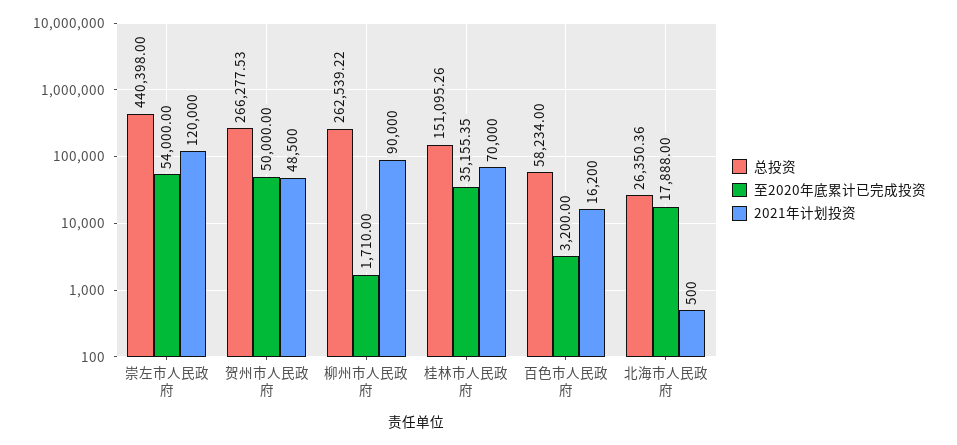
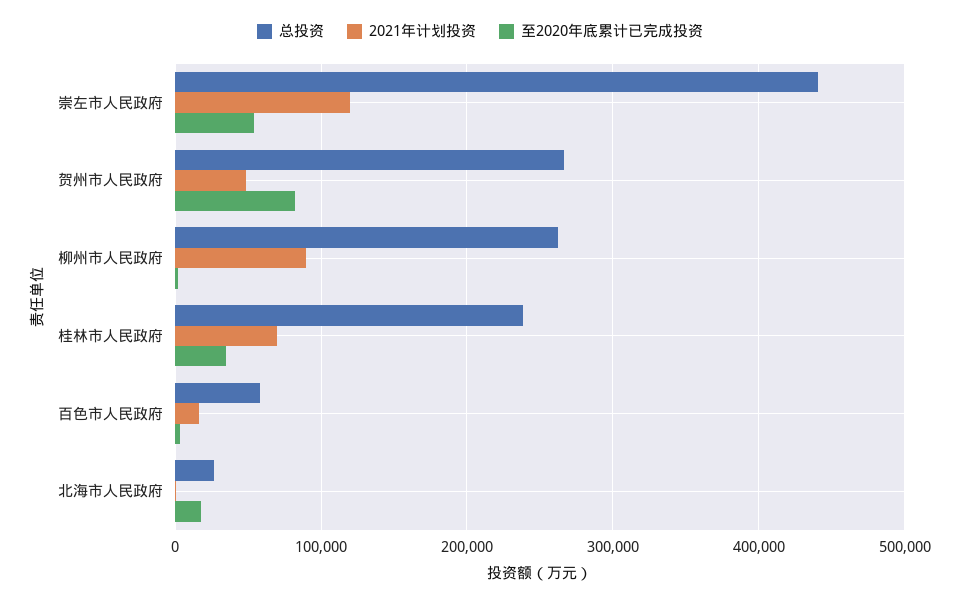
  {
    "总投资": {
      "崇左市人民政府": 440398,
      "贺州市人民政府": 266277.53,
      "柳州市人民政府": 262539.22,
-     "桂林市人民政府": 151095.26,
+     "桂林市人民政府": 240000,
      "百色市人民政府": 58234,
      "北海市人民政府": 26350.36
    },
    "至2020年底累计已完成投资": {
      "崇左市人民政府": 54000,
-     "贺州市人民政府": 50000,
+     "贺州市人民政府": 80000,
      "柳州市人民政府": 1710,
      "桂林市人民政府": 35155.35,
      "百色市人民政府": 3200,
      "北海市人民政府": 17888
    },
    "2021年计划投资": {
      "崇左市人民政府": 120000,
      "贺州市人民政府": 48500,
      "柳州市人民政府": 90000,
      "桂林市人民政府": 70000,
      "百色市人民政府": 16200,
      "北海市人民政府": 500
    }
  }

